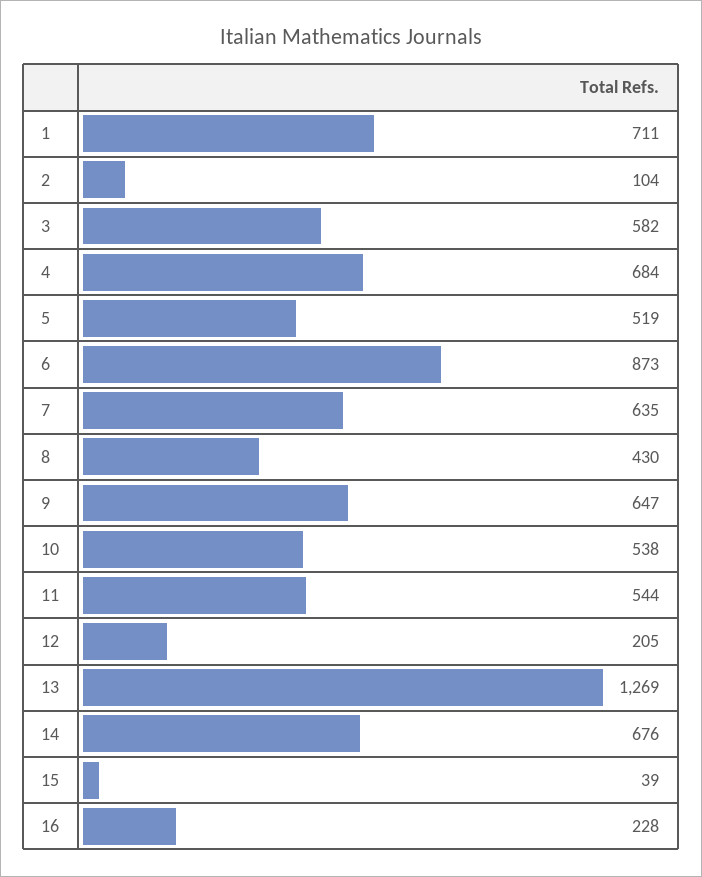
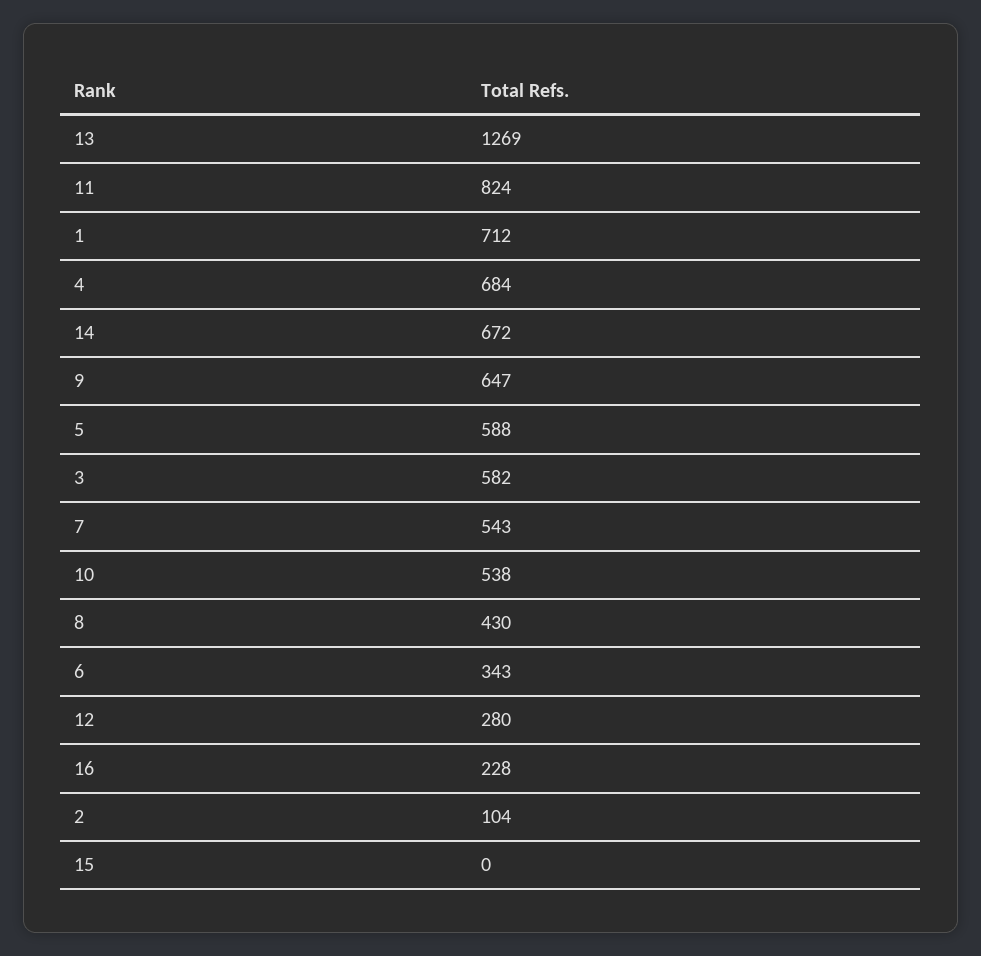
  {
-   "1": 711,
+   "1": 712,
    "2": 104,
    "3": 582,
    "4": 684,
-   "5": 519,
+   "5": 588,
-   "6": 873,
+   "6": 343,
-   "7": 635,
+   "7": 543,
    "8": 430,
    "9": 647,
    "10": 538,
-   "11": 544,
+   "11": 824,
-   "12": 205,
+   "12": 280,
    "13": 1269,
-   "14": 676,
+   "14": 672,
-   "15": 39,
+   "15": 0,
    "16": 228
  }

